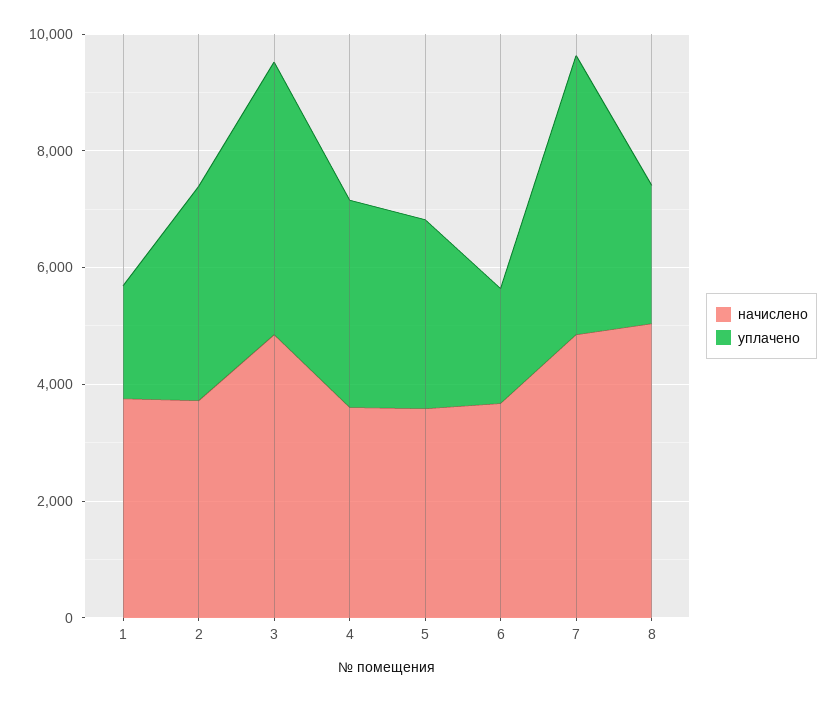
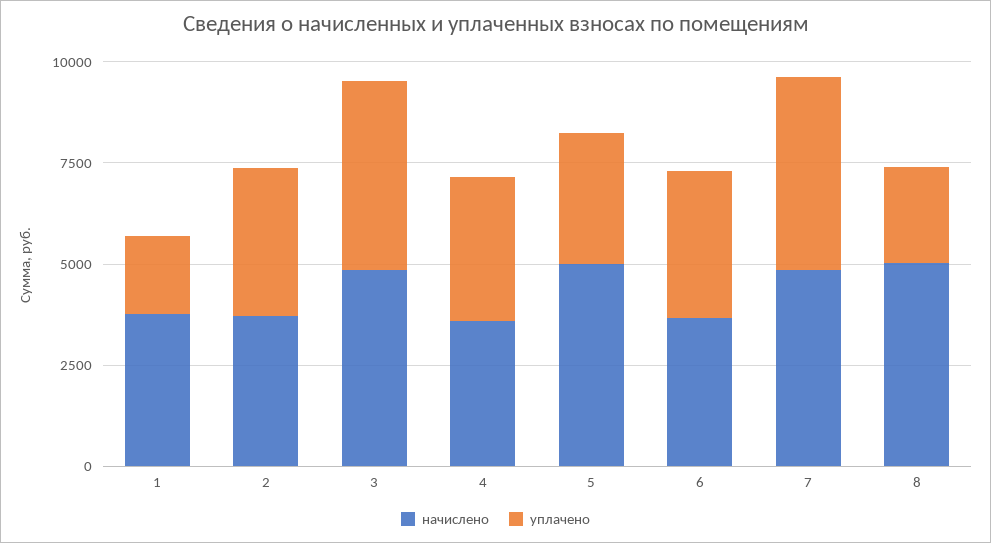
  {
    "начислено": {
      "1": 4000,
      "2": 3500,
      "3": 5000,
      "4": 3500,
-     "5": 3500,
+     "5": 5000,
      "6": 3500,
      "7": 5000,
      "8": 5000
    },
    "уплачено": {
      "1": 2000,
      "2": 3500,
      "3": 4500,
      "4": 3500,
      "5": 3000,
-     "6": 2000,
+     "6": 3500,
      "7": 5000,
      "8": 2500
    }
  }

